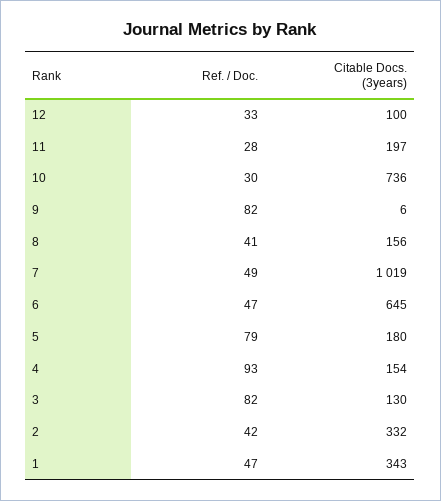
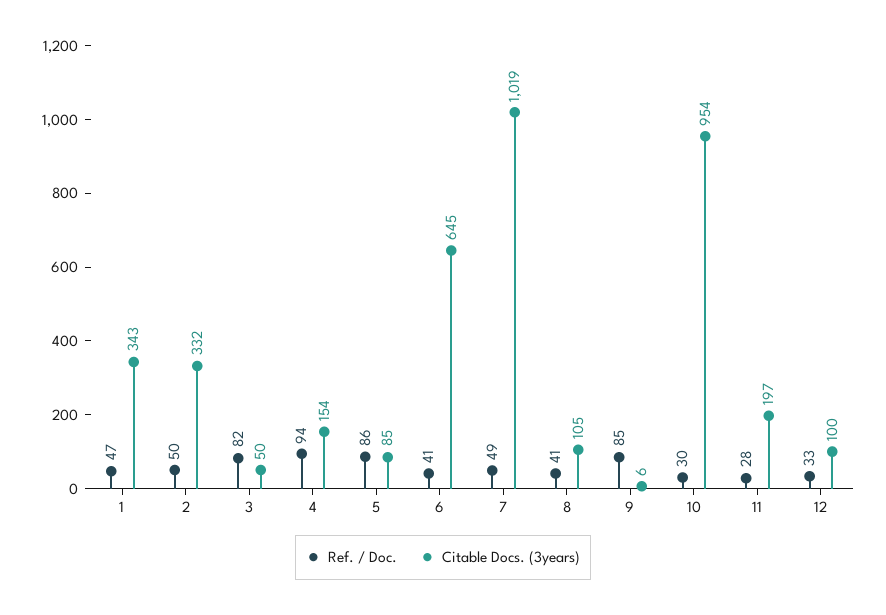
  {
    "Ref. / Doc.": {
      "12": 33,
      "11": 28,
      "10": 30,
-     "9": 82,
+     "9": 85,
      "8": 41,
      "7": 49,
-     "6": 47,
+     "6": 41,
-     "5": 79,
+     "5": 86,
-     "4": 93,
+     "4": 94,
      "3": 82,
-     "2": 42,
+     "2": 50,
      "1": 47
    },
    "Citable Docs. (3years)": {
      "12": 100,
      "11": 197,
-     "10": 736,
+     "10": 954,
      "9": 6,
-     "8": 156,
+     "8": 105,
      "7": 1019,
      "6": 645,
-     "5": 180,
+     "5": 85,
      "4": 154,
-     "3": 130,
+     "3": 50,
      "2": 332,
      "1": 343
    }
  }

